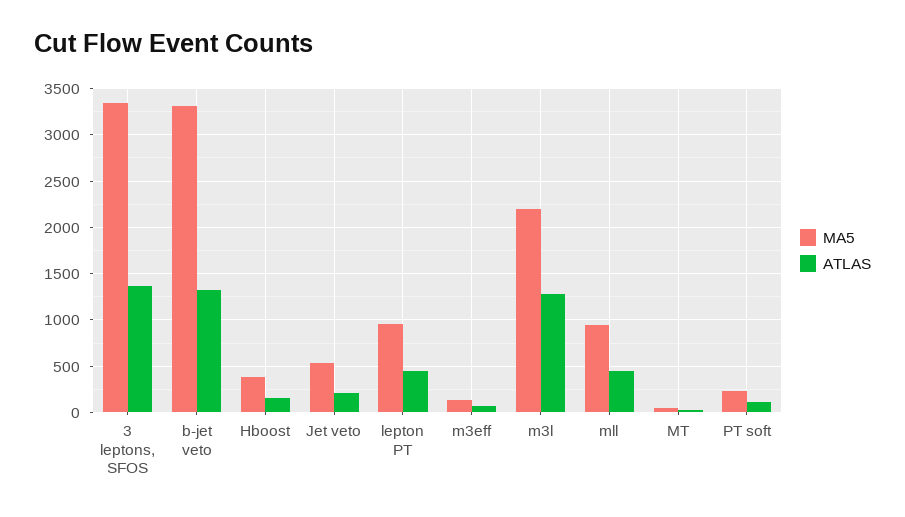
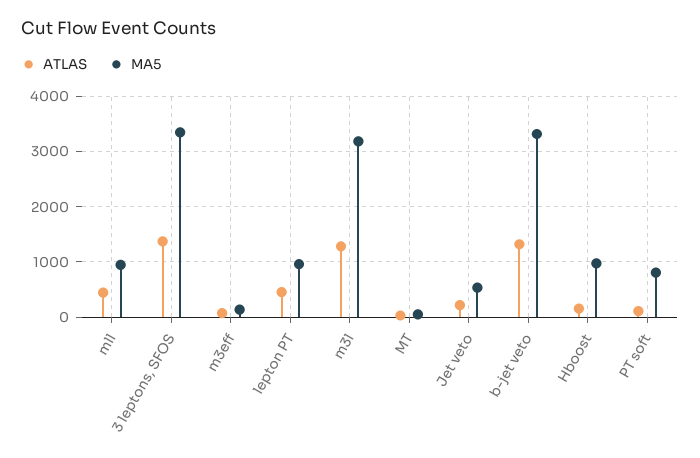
  {
    "MA5": {
      "3 leptons, SFOS": 3300,
      "b-jet veto": 3300,
-     "Hboost": 400,
+     "Hboost": 1000,
      "Jet veto": 500,
      "lepton PT": 1000,
      "m3eff": 100,
-     "m3l": 2200,
+     "m3l": 3200,
      "mll": 900,
      "MT": 0,
-     "PT soft": 200
+     "PT soft": 800
    },
    "ATLAS": {
      "3 leptons, SFOS": 1400,
      "b-jet veto": 1300,
      "Hboost": 200,
      "Jet veto": 200,
      "lepton PT": 500,
      "m3eff": 100,
      "m3l": 1300,
      "mll": 400,
      "MT": 0,
      "PT soft": 100
    }
  }

